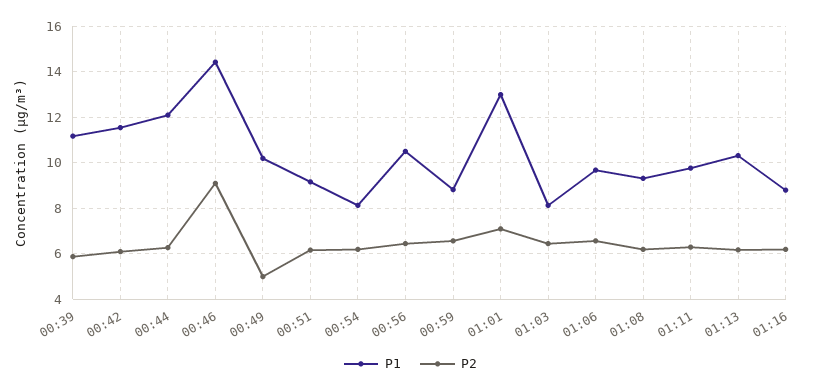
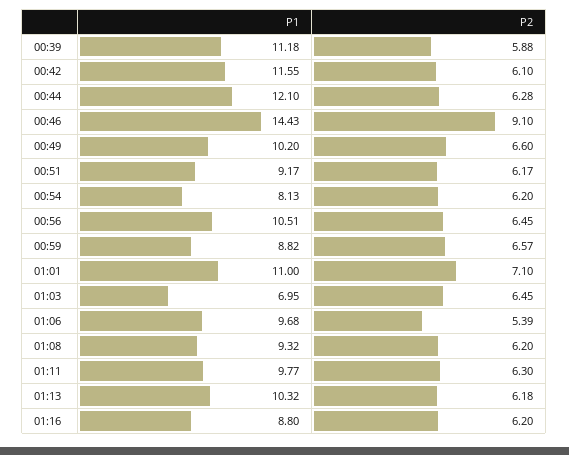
  {
    "P1": {
      "00:39": 11.18,
      "00:42": 11.55,
      "00:44": 12.1,
      "00:46": 14.43,
      "00:49": 10.2,
      "00:51": 9.17,
      "00:54": 8.13,
      "00:56": 10.51,
      "00:59": 8.82,
-     "01:01": 13,
+     "01:01": 11,
-     "01:03": 8,
+     "01:03": 6.95,
      "01:06": 9.68,
      "01:08": 9.32,
      "01:11": 9.77,
      "01:13": 10.32,
      "01:16": 8.8
    },
    "P2": {
      "00:39": 5.88,
      "00:42": 6.1,
      "00:44": 6.28,
      "00:46": 9.1,
-     "00:49": 5,
+     "00:49": 6.6,
      "00:51": 6.17,
      "00:54": 6.2,
      "00:56": 6.45,
      "00:59": 6.57,
      "01:01": 7.1,
      "01:03": 6.45,
-     "01:06": 6.5,
+     "01:06": 5.39,
      "01:08": 6.2,
      "01:11": 6.3,
      "01:13": 6.18,
      "01:16": 6.2
    }
  }

